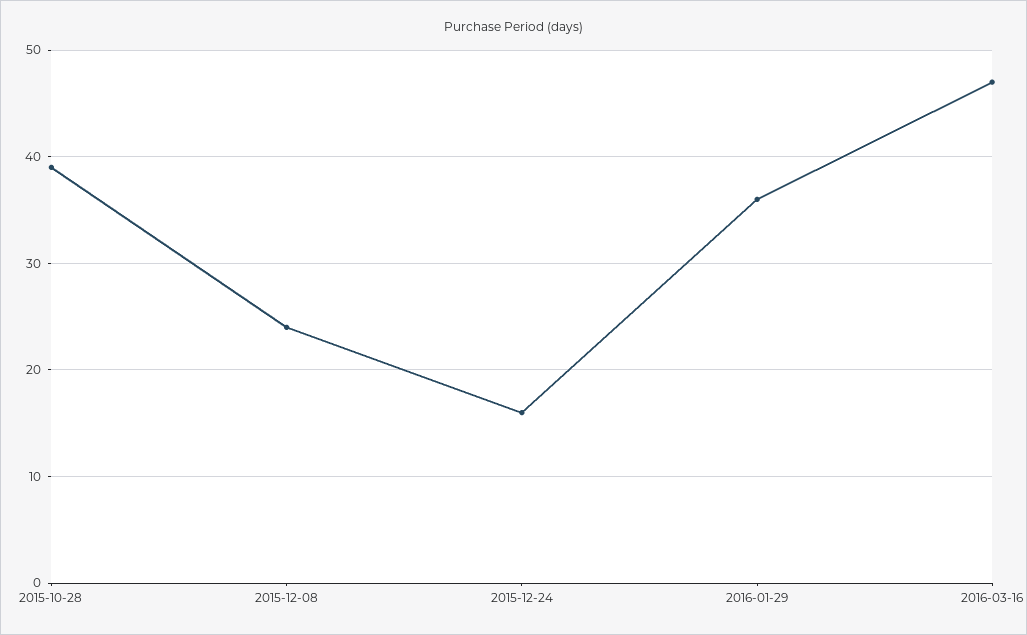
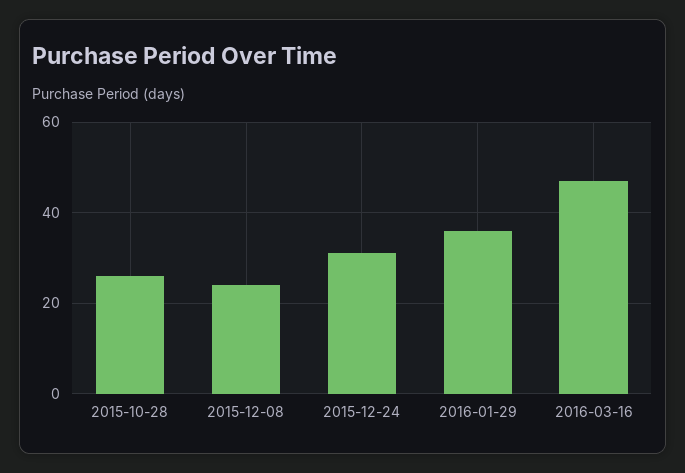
  {
-   "2015-10-28": 39,
+   "2015-10-28": 25,
    "2015-12-08": 24,
-   "2015-12-24": 16,
+   "2015-12-24": 30,
    "2016-01-29": 36,
    "2016-03-16": 47
  }

